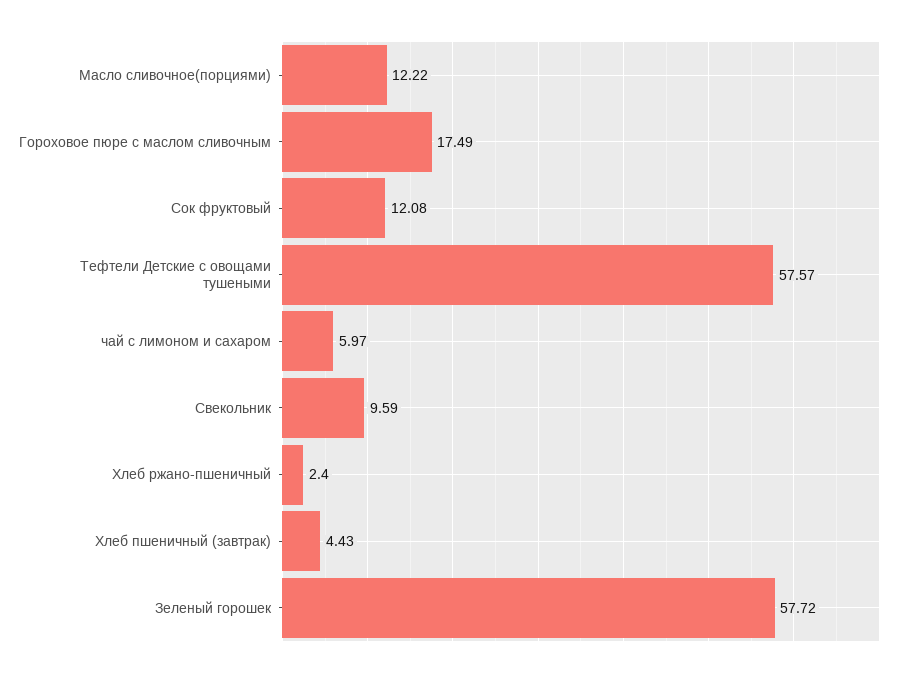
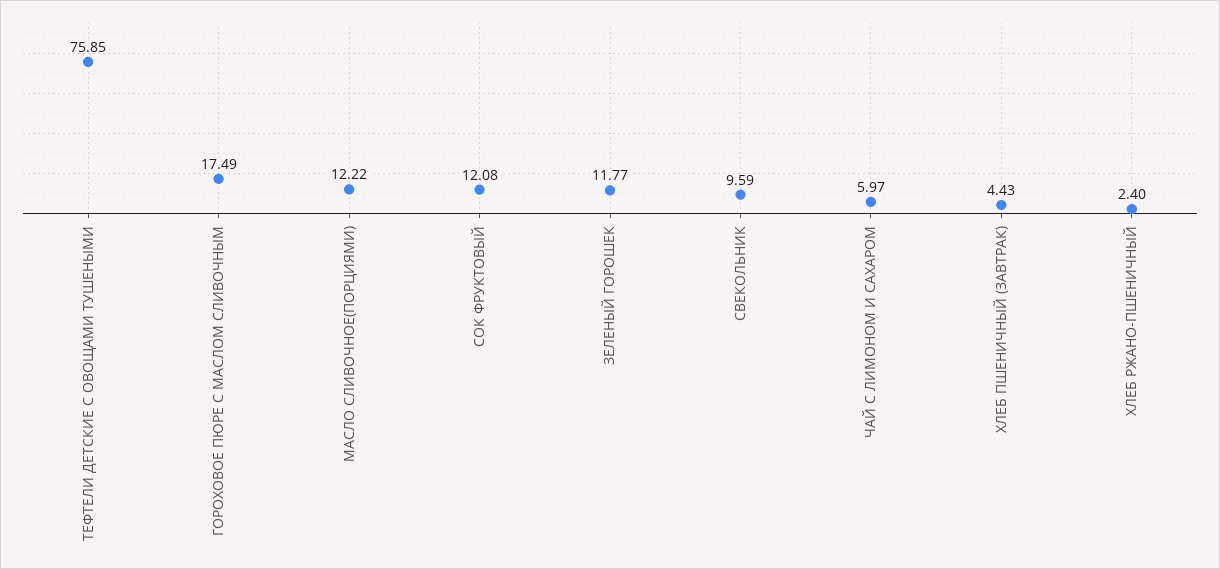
  {
    "Масло сливочное(порциями)": 12.22,
    "Гороховое пюре с маслом сливочным": 17.49,
    "Сок фруктовый": 12.08,
-   "Тефтели Детские с овощами тушеными": 57.57,
+   "Тефтели Детские с овощами тушеными": 75.85,
    "чай с лимоном и сахаром": 5.97,
    "Свекольник": 9.59,
    "Хлеб ржано-пшеничный": 2.4,
    "Хлеб пшеничный (завтрак)": 4.43,
-   "Зеленый горошек": 57.72
+   "Зеленый горошек": 11.77
  }

